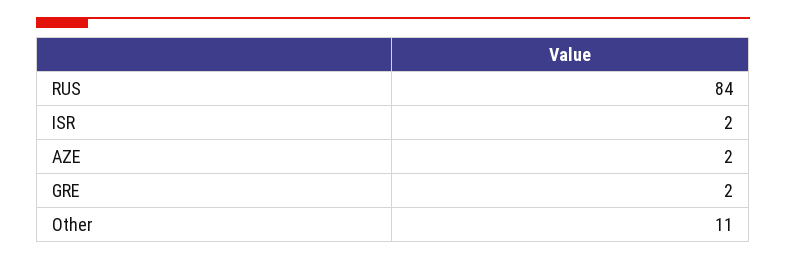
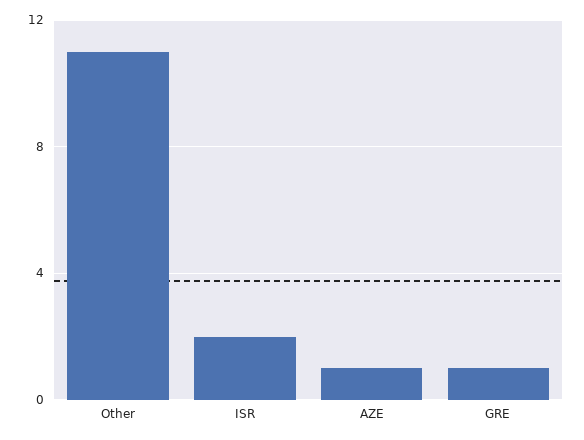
  {
-   "RUS": 84,
    "ISR": 2,
-   "AZE": 2,
+   "AZE": 1,
-   "GRE": 2,
+   "GRE": 1,
    "Other": 11
  }

